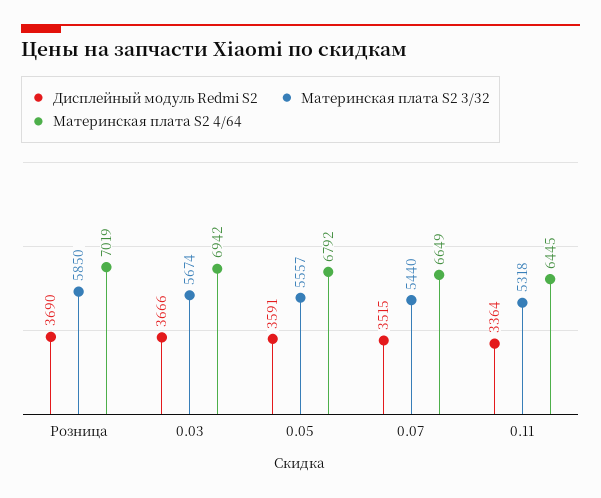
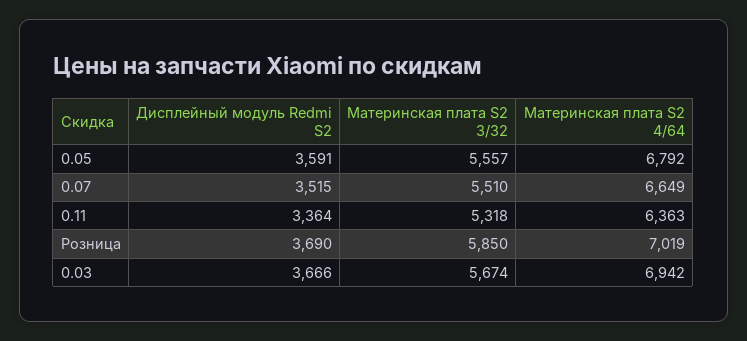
  {
    "Дисплейный модуль Redmi S2": {
      "Розница": 3690,
      "0.03": 3666,
      "0.05": 3591,
      "0.07": 3515,
      "0.11": 3364
    },
    "Материнская плата S2 3/32": {
      "Розница": 5850,
      "0.03": 5674,
      "0.05": 5557,
-     "0.07": 5440,
+     "0.07": 5510,
      "0.11": 5318
    },
    "Материнская плата S2 4/64": {
      "Розница": 7019,
      "0.03": 6942,
      "0.05": 6792,
      "0.07": 6649,
-     "0.11": 6445
+     "0.11": 6363
    }
  }

